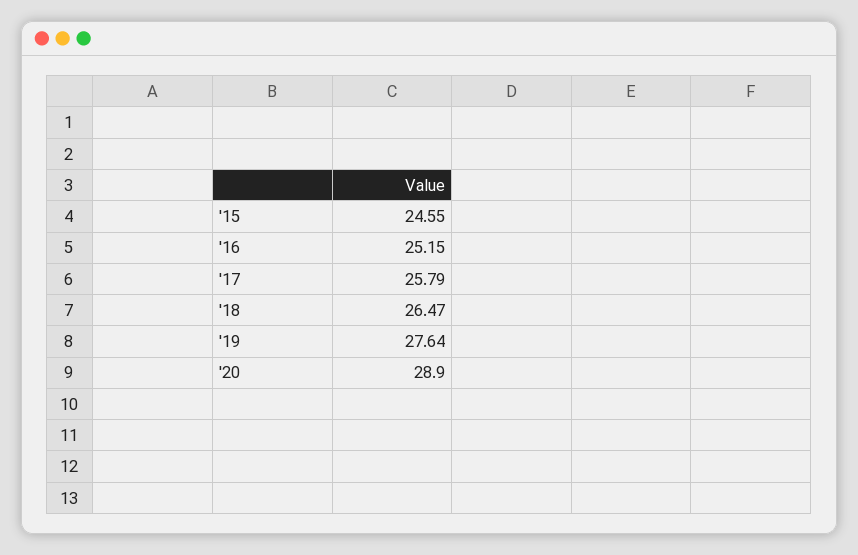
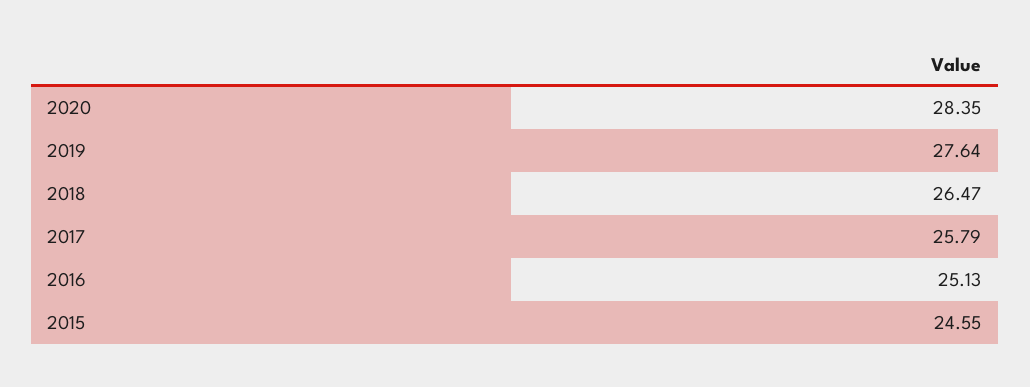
  {
    "'15": 24.55,
-   "'16": 25.15,
+   "'16": 25.13,
    "'17": 25.79,
    "'18": 26.47,
    "'19": 27.64,
-   "'20": 28.9
+   "'20": 28.35
  }

